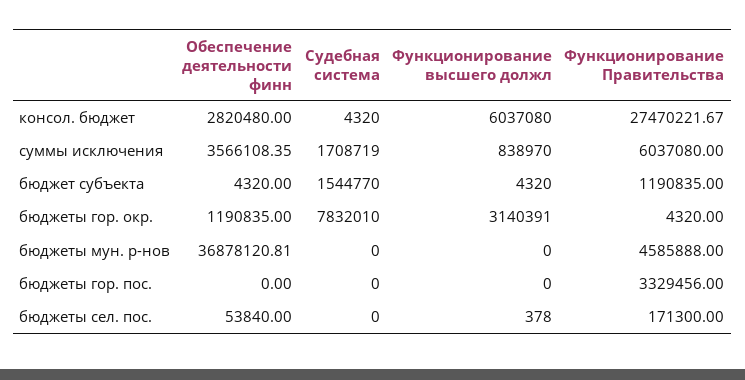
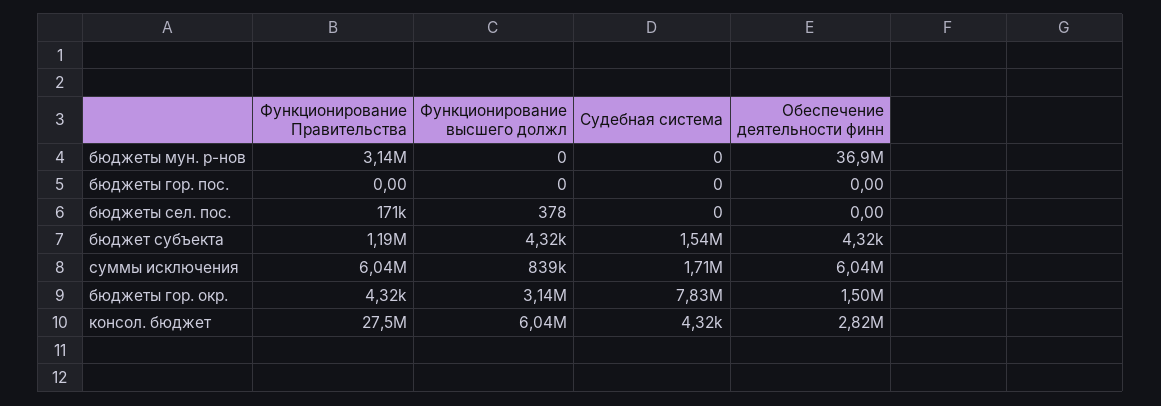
  {
    "Обеспечение деятельности финн": {
      "консол. бюджет": 2820480,
-     "суммы исключения": 3566108.35,
+     "суммы исключения": 6040000,
      "бюджет субъекта": 4320,
-     "бюджеты гор. окр.": 1190835,
+     "бюджеты гор. окр.": 1500000,
      "бюджеты мун. р-нов": 36878120.81,
      "бюджеты гор. пос.": 0,
-     "бюджеты сел. пос.": 53840
+     "бюджеты сел. пос.": 0
    },
    "Судебная система": {
      "консол. бюджет": 4320,
      "суммы исключения": 1708719,
      "бюджет субъекта": 1544770,
      "бюджеты гор. окр.": 7832010,
      "бюджеты мун. р-нов": 0,
      "бюджеты гор. пос.": 0,
      "бюджеты сел. пос.": 0
    },
    "Функционирование высшего должл": {
      "консол. бюджет": 6037080,
      "суммы исключения": 838970,
      "бюджет субъекта": 4320,
      "бюджеты гор. окр.": 3140391,
      "бюджеты мун. р-нов": 0,
      "бюджеты гор. пос.": 0,
      "бюджеты сел. пос.": 378
    },
    "Функционирование Правительства": {
      "консол. бюджет": 27470221.67,
      "суммы исключения": 6037080,
      "бюджет субъекта": 1190835,
      "бюджеты гор. окр.": 4320,
-     "бюджеты мун. р-нов": 4585888,
+     "бюджеты мун. р-нов": 3140000,
-     "бюджеты гор. пос.": 3329456,
+     "бюджеты гор. пос.": 0,
      "бюджеты сел. пос.": 171300
    }
  }

